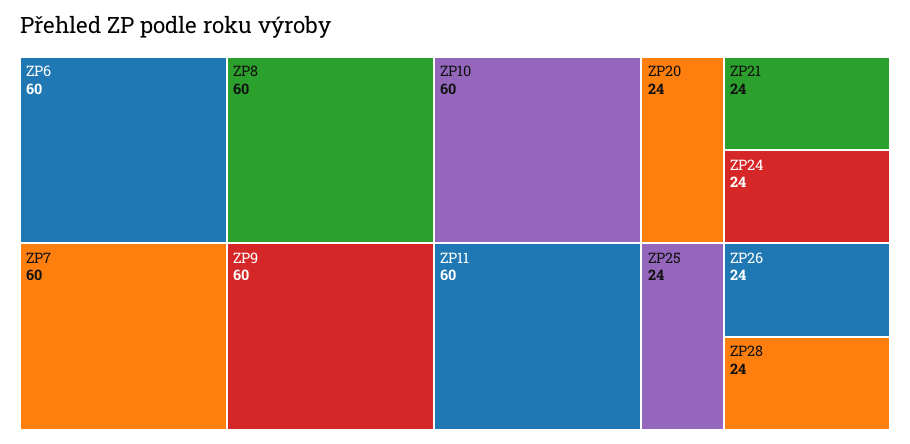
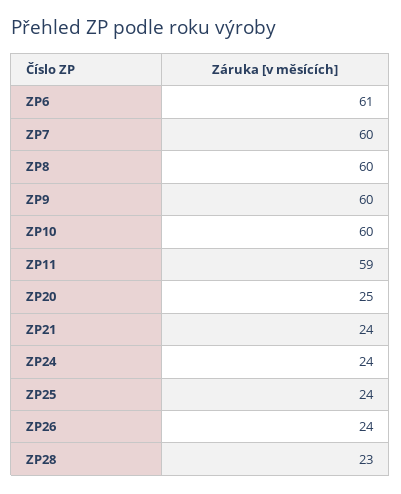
  {
-   "ZP6": 60,
+   "ZP6": 61,
    "ZP7": 60,
    "ZP8": 60,
    "ZP9": 60,
    "ZP10": 60,
-   "ZP11": 60,
+   "ZP11": 59,
-   "ZP20": 24,
+   "ZP20": 25,
    "ZP21": 24,
    "ZP24": 24,
    "ZP25": 24,
    "ZP26": 24,
-   "ZP28": 24
+   "ZP28": 23
  }

